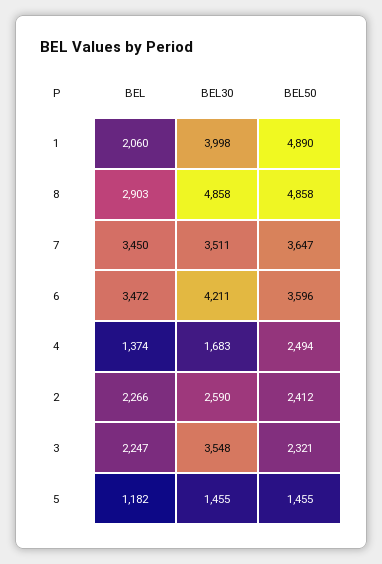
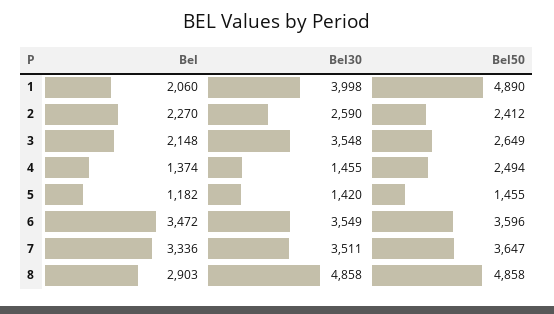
  {
    "BEL": {
      "1": 2060,
      "8": 2903,
-     "7": 3450,
+     "7": 3336,
      "6": 3472,
      "4": 1374,
-     "2": 2266,
+     "2": 2270,
-     "3": 2247,
+     "3": 2148,
      "5": 1182
    },
    "BEL30": {
      "1": 3998,
      "8": 4858,
      "7": 3511,
-     "6": 4211,
+     "6": 3549,
-     "4": 1683,
+     "4": 1455,
      "2": 2590,
      "3": 3548,
-     "5": 1455
+     "5": 1420
    },
    "BEL50": {
      "1": 4890,
      "8": 4858,
      "7": 3647,
      "6": 3596,
      "4": 2494,
      "2": 2412,
-     "3": 2321,
+     "3": 2649,
      "5": 1455
    }
  }

